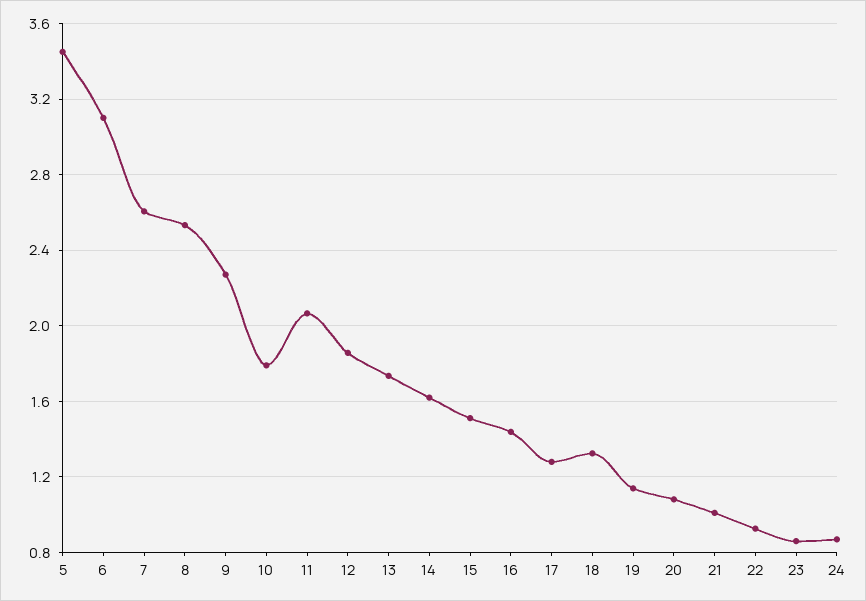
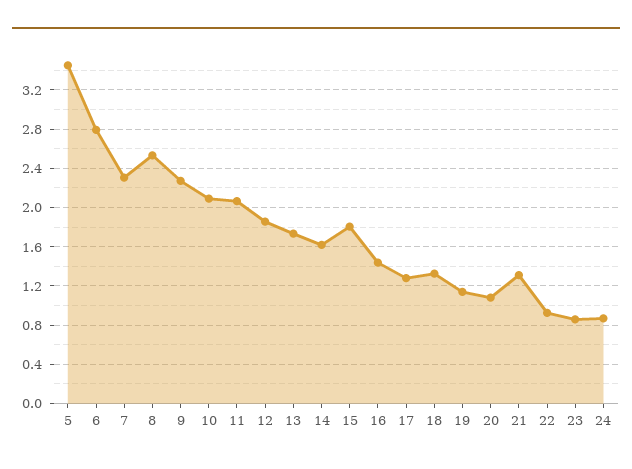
  {
    "5": 3.45,
-   "6": 3.1,
+   "6": 2.8,
-   "7": 2.6,
+   "7": 2.3,
    "8": 2.55,
    "9": 2.25,
-   "10": 1.8,
+   "10": 2.1,
    "11": 2.05,
    "12": 1.85,
    "13": 1.75,
    "14": 1.6,
-   "15": 1.5,
+   "15": 1.8,
    "16": 1.45,
    "17": 1.3,
    "18": 1.35,
    "19": 1.15,
    "20": 1.1,
-   "21": 1,
+   "21": 1.3,
    "22": 0.95,
    "23": 0.85,
    "24": 0.85
  }

